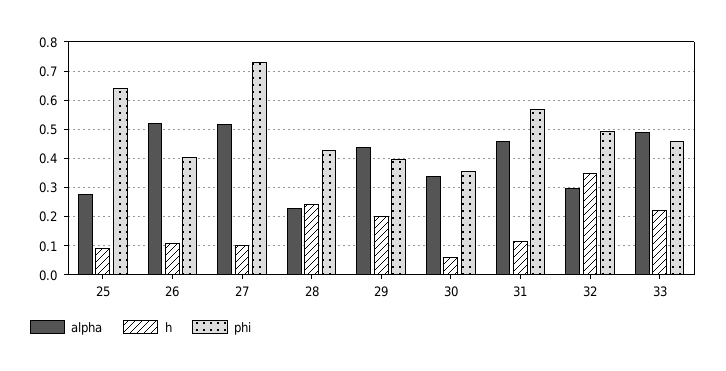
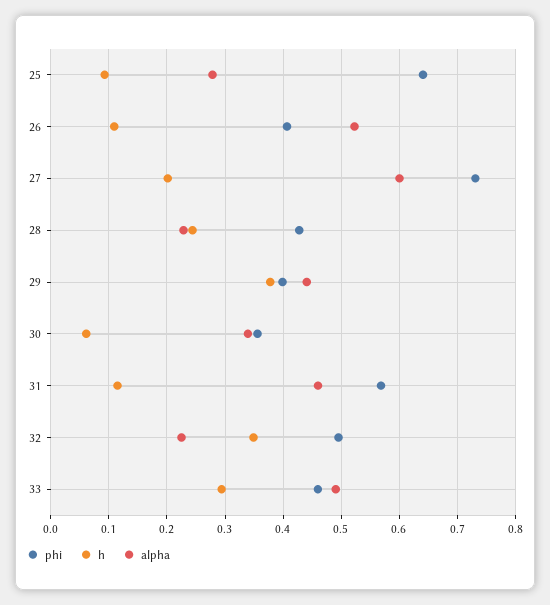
  {
    "alpha": {
      "25": 0.28,
      "26": 0.52,
-     "27": 0.525,
+     "27": 0.6,
      "28": 0.22,
      "29": 0.44,
      "30": 0.34,
      "31": 0.46,
-     "32": 0.3,
+     "32": 0.22,
      "33": 0.5
    },
    "h": {
      "25": 0.1,
      "26": 0.1,
-     "27": 0.1,
+     "27": 0.2,
      "28": 0.24,
-     "29": 0.2,
+     "29": 0.38,
      "30": 0.06,
      "31": 0.12,
      "32": 0.34,
-     "33": 0.225
+     "33": 0.3
    },
    "phi": {
      "25": 0.64,
      "26": 0.4,
      "27": 0.74,
      "28": 0.42,
      "29": 0.4,
      "30": 0.36,
      "31": 0.56,
      "32": 0.5,
      "33": 0.46
    }
  }

